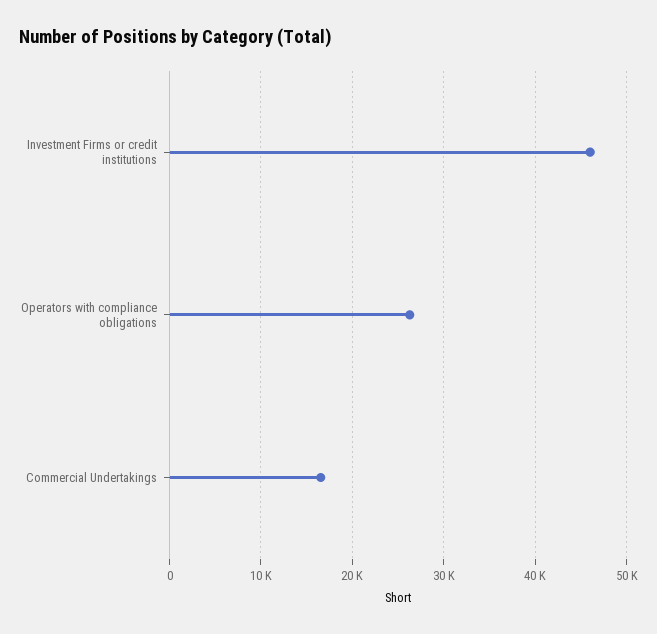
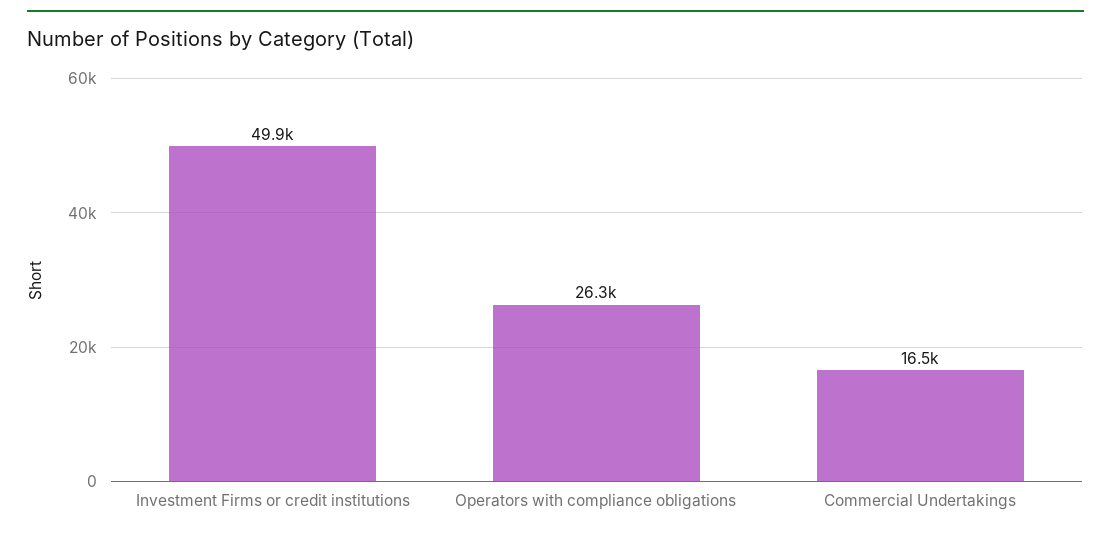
  {
-   "Investment Firms or credit institutions": 46000,
+   "Investment Firms or credit institutions": 49900,
    "Operators with compliance obligations": 26300,
    "Commercial Undertakings": 16500
  }

